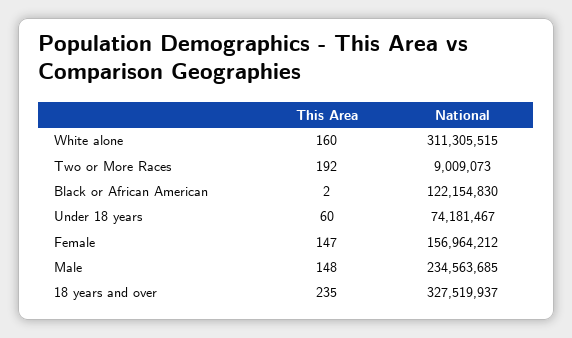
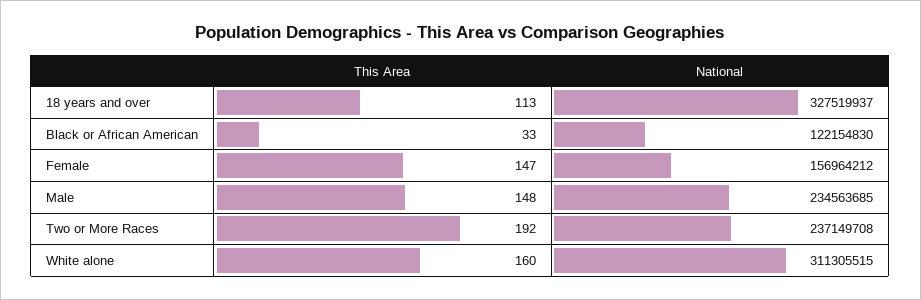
  {
    "This Area": {
      "White alone": 160,
      "Two or More Races": 192,
-     "Black or African American": 2,
+     "Black or African American": 33,
-     "Under 18 years": 60,
      "Female": 147,
      "Male": 148,
-     "18 years and over": 235
+     "18 years and over": 113
    },
    "National": {
      "White alone": 311305515,
-     "Two or More Races": 9009073,
+     "Two or More Races": 237149708,
      "Black or African American": 122154830,
-     "Under 18 years": 74181467,
      "Female": 156964212,
      "Male": 234563685,
      "18 years and over": 327519937
    }
  }

